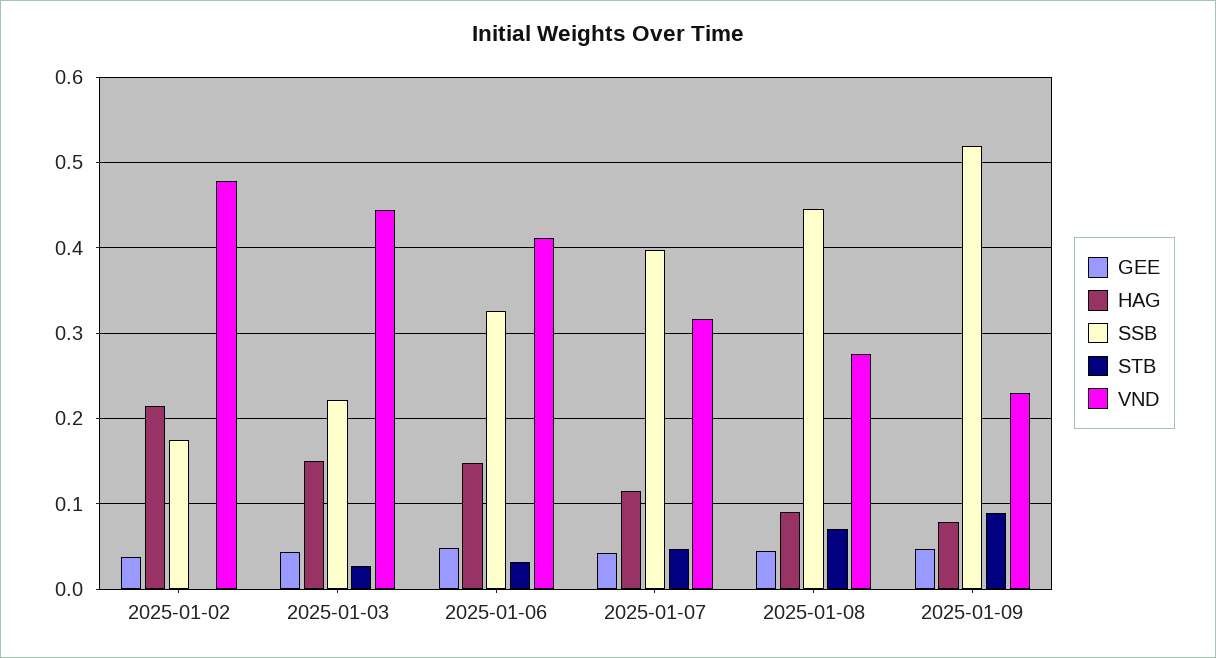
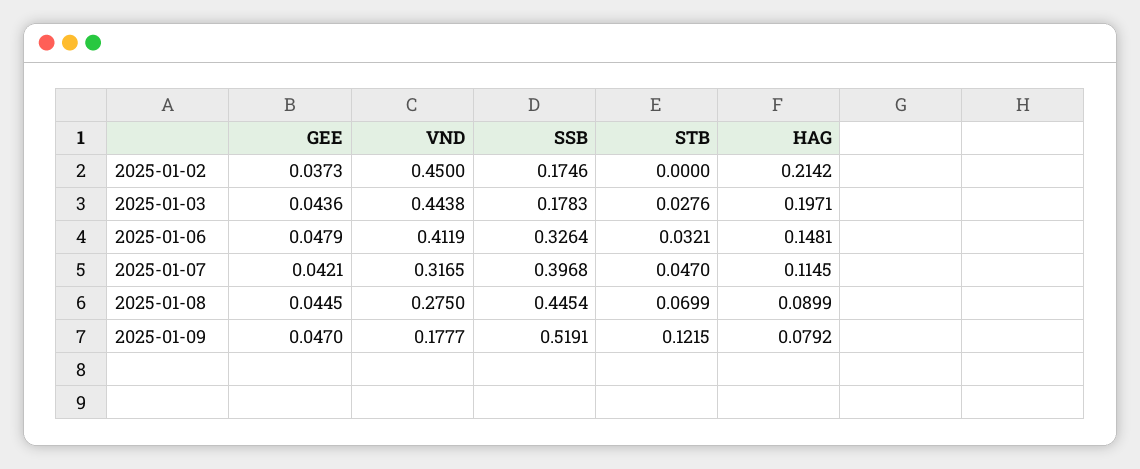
  {
    "GEE": {
      "2025-01-02": 0.0373,
      "2025-01-03": 0.0436,
      "2025-01-06": 0.0479,
      "2025-01-07": 0.0421,
      "2025-01-08": 0.0445,
      "2025-01-09": 0.047
    },
    "HAG": {
      "2025-01-02": 0.2142,
-     "2025-01-03": 0.15,
+     "2025-01-03": 0.1971,
      "2025-01-06": 0.1481,
      "2025-01-07": 0.1145,
      "2025-01-08": 0.0899,
      "2025-01-09": 0.0792
    },
    "SSB": {
      "2025-01-02": 0.1746,
-     "2025-01-03": 0.22,
+     "2025-01-03": 0.1783,
      "2025-01-06": 0.3264,
      "2025-01-07": 0.3968,
      "2025-01-08": 0.4454,
      "2025-01-09": 0.5191
    },
    "STB": {
      "2025-01-02": 0,
      "2025-01-03": 0.0276,
      "2025-01-06": 0.0321,
      "2025-01-07": 0.047,
      "2025-01-08": 0.0699,
-     "2025-01-09": 0.09
+     "2025-01-09": 0.1215
    },
    "VND": {
-     "2025-01-02": 0.48,
+     "2025-01-02": 0.45,
      "2025-01-03": 0.4438,
      "2025-01-06": 0.4119,
      "2025-01-07": 0.3165,
      "2025-01-08": 0.275,
-     "2025-01-09": 0.23
+     "2025-01-09": 0.1777
    }
  }

